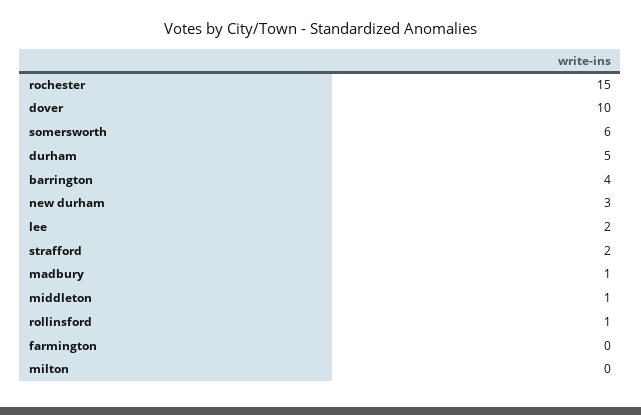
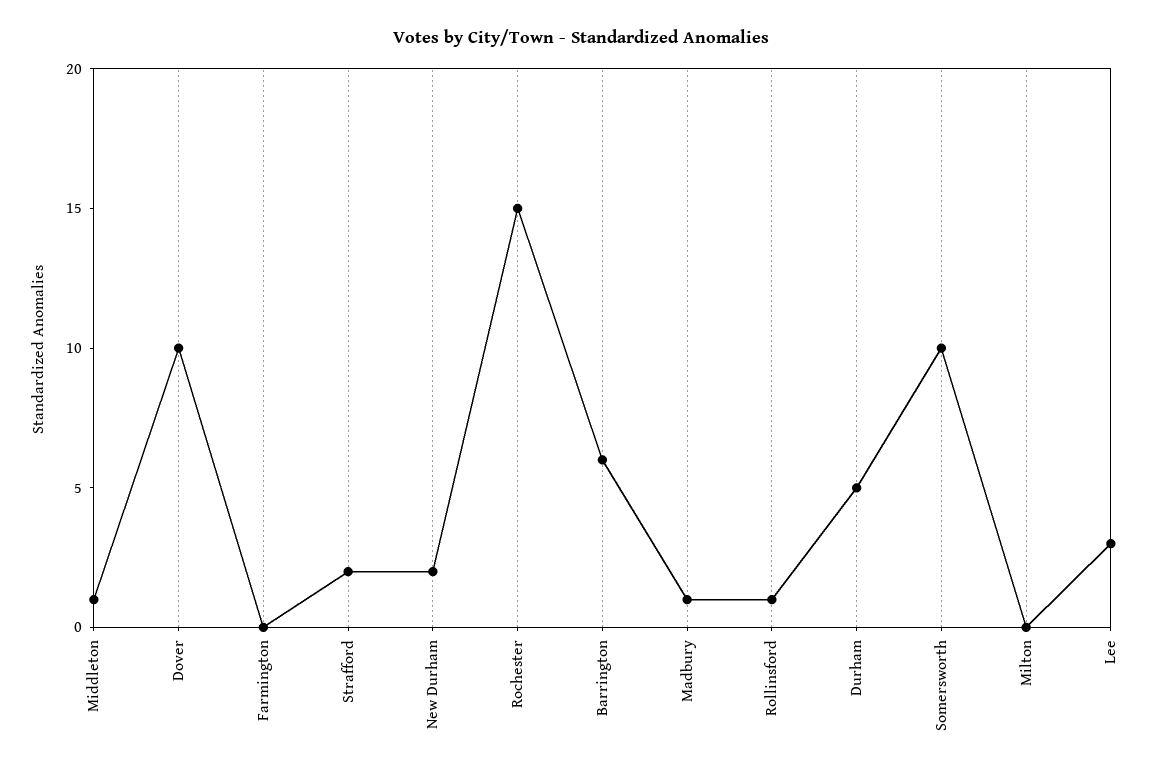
  {
    "rochester": 15,
    "dover": 10,
-   "somersworth": 6,
+   "somersworth": 10,
    "durham": 5,
-   "barrington": 4,
+   "barrington": 6,
-   "new durham": 3,
+   "new durham": 2,
-   "lee": 2,
+   "lee": 3,
    "strafford": 2,
    "madbury": 1,
    "middleton": 1,
    "rollinsford": 1,
    "farmington": 0,
    "milton": 0
  }

